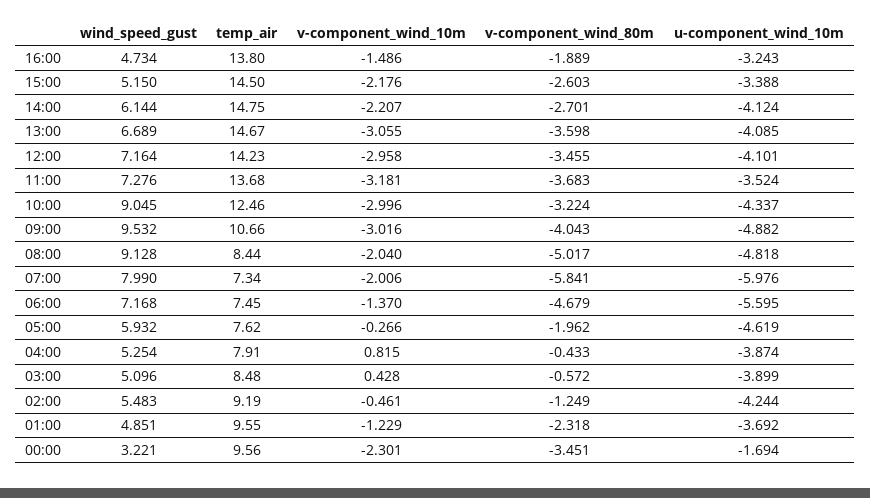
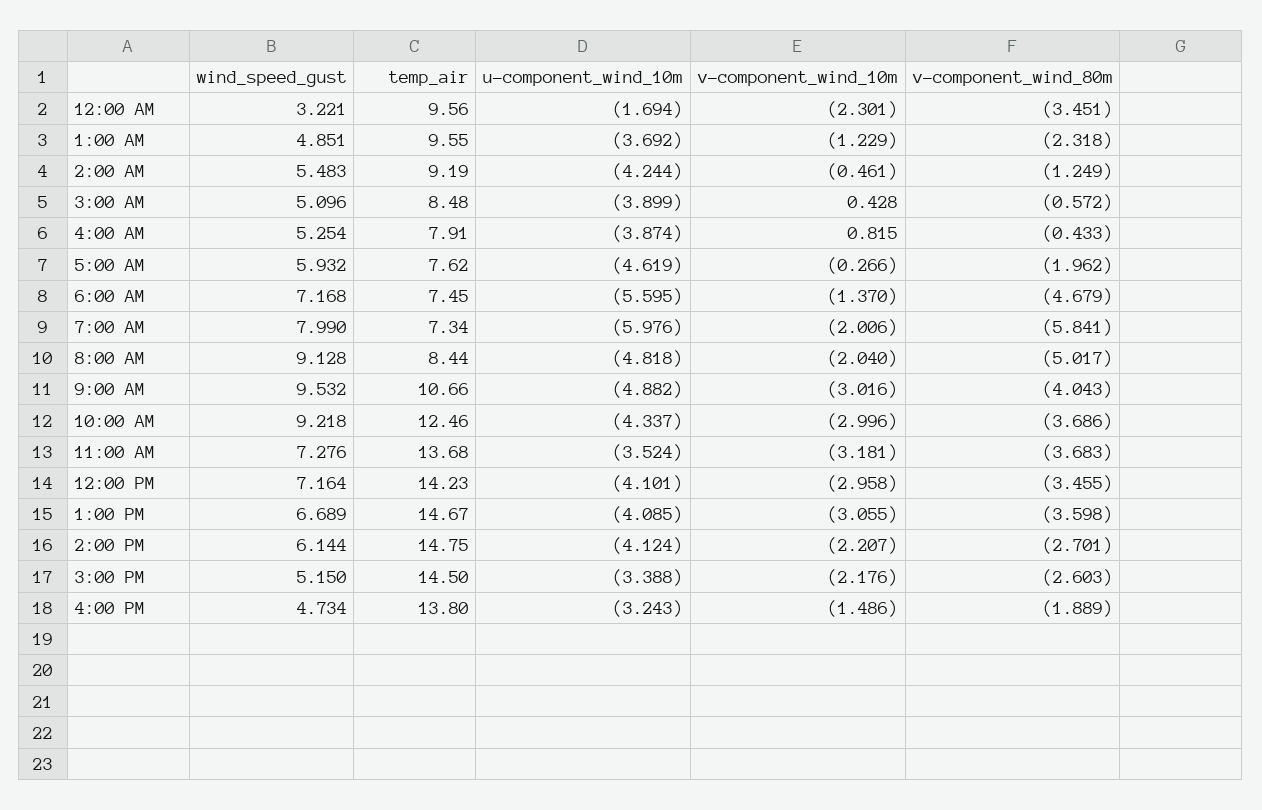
  {
    "wind_speed_gust": {
      "16:00": 4.734,
      "15:00": 5.15,
      "14:00": 6.144,
      "13:00": 6.689,
      "12:00": 7.164,
      "11:00": 7.276,
-     "10:00": 9.045,
+     "10:00": 9.218,
      "09:00": 9.532,
      "08:00": 9.128,
      "07:00": 7.99,
      "06:00": 7.168,
      "05:00": 5.932,
      "04:00": 5.254,
      "03:00": 5.096,
      "02:00": 5.483,
      "01:00": 4.851,
      "00:00": 3.221
    },
    "temp_air": {
      "16:00": 13.8,
      "15:00": 14.5,
      "14:00": 14.75,
      "13:00": 14.67,
      "12:00": 14.23,
      "11:00": 13.68,
      "10:00": 12.46,
      "09:00": 10.66,
      "08:00": 8.44,
      "07:00": 7.34,
      "06:00": 7.45,
      "05:00": 7.62,
      "04:00": 7.91,
      "03:00": 8.48,
      "02:00": 9.19,
      "01:00": 9.55,
      "00:00": 9.56
    },
    "v-component_wind_10m": {
      "16:00": -1.486,
      "15:00": -2.176,
      "14:00": -2.207,
      "13:00": -3.055,
      "12:00": -2.958,
      "11:00": -3.181,
      "10:00": -2.996,
      "09:00": -3.016,
      "08:00": -2.04,
      "07:00": -2.006,
      "06:00": -1.37,
      "05:00": -0.266,
      "04:00": 0.815,
      "03:00": 0.428,
      "02:00": -0.461,
      "01:00": -1.229,
      "00:00": -2.301
    },
    "v-component_wind_80m": {
      "16:00": -1.889,
      "15:00": -2.603,
      "14:00": -2.701,
      "13:00": -3.598,
      "12:00": -3.455,
      "11:00": -3.683,
-     "10:00": -3.224,
+     "10:00": -3.686,
      "09:00": -4.043,
      "08:00": -5.017,
      "07:00": -5.841,
      "06:00": -4.679,
      "05:00": -1.962,
      "04:00": -0.433,
      "03:00": -0.572,
      "02:00": -1.249,
      "01:00": -2.318,
      "00:00": -3.451
    },
    "u-component_wind_10m": {
      "16:00": -3.243,
      "15:00": -3.388,
      "14:00": -4.124,
      "13:00": -4.085,
      "12:00": -4.101,
      "11:00": -3.524,
      "10:00": -4.337,
      "09:00": -4.882,
      "08:00": -4.818,
      "07:00": -5.976,
      "06:00": -5.595,
      "05:00": -4.619,
      "04:00": -3.874,
      "03:00": -3.899,
      "02:00": -4.244,
      "01:00": -3.692,
      "00:00": -1.694
    }
  }

